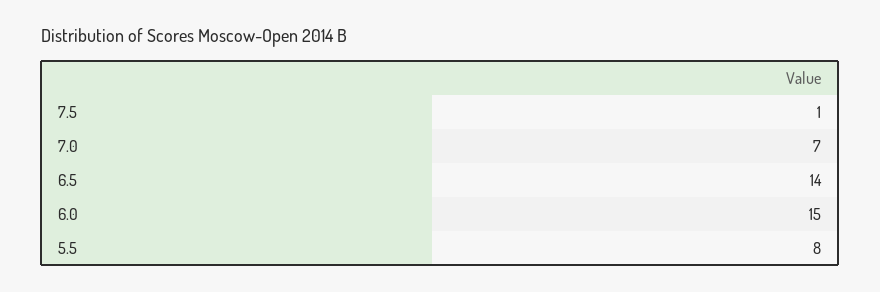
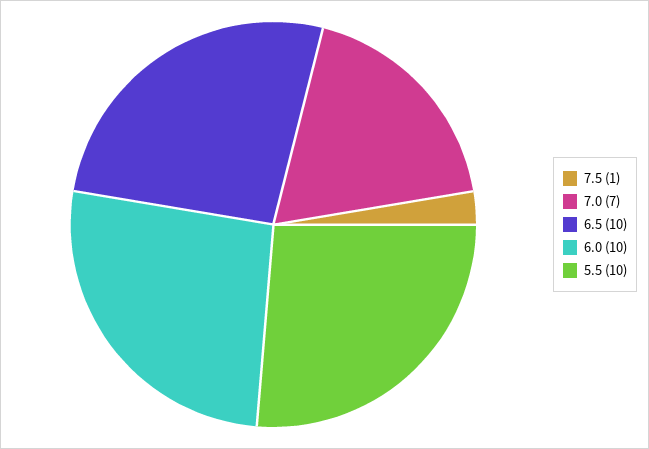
  {
    "7.5": 1,
    "7.0": 7,
-   "6.5": 14,
+   "6.5": 10,
-   "6.0": 15,
+   "6.0": 10,
-   "5.5": 8
+   "5.5": 10
  }

